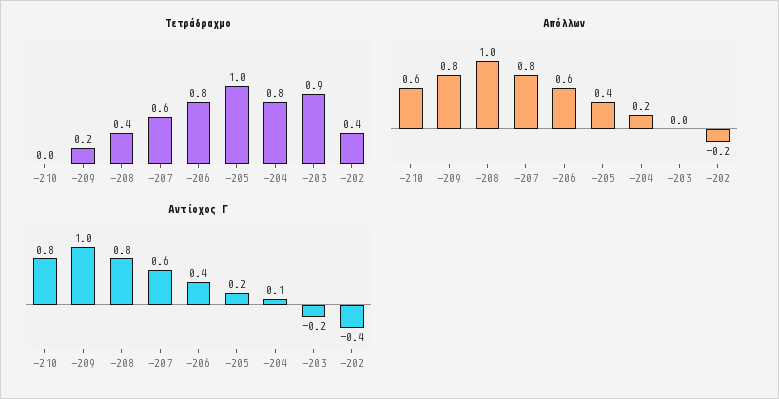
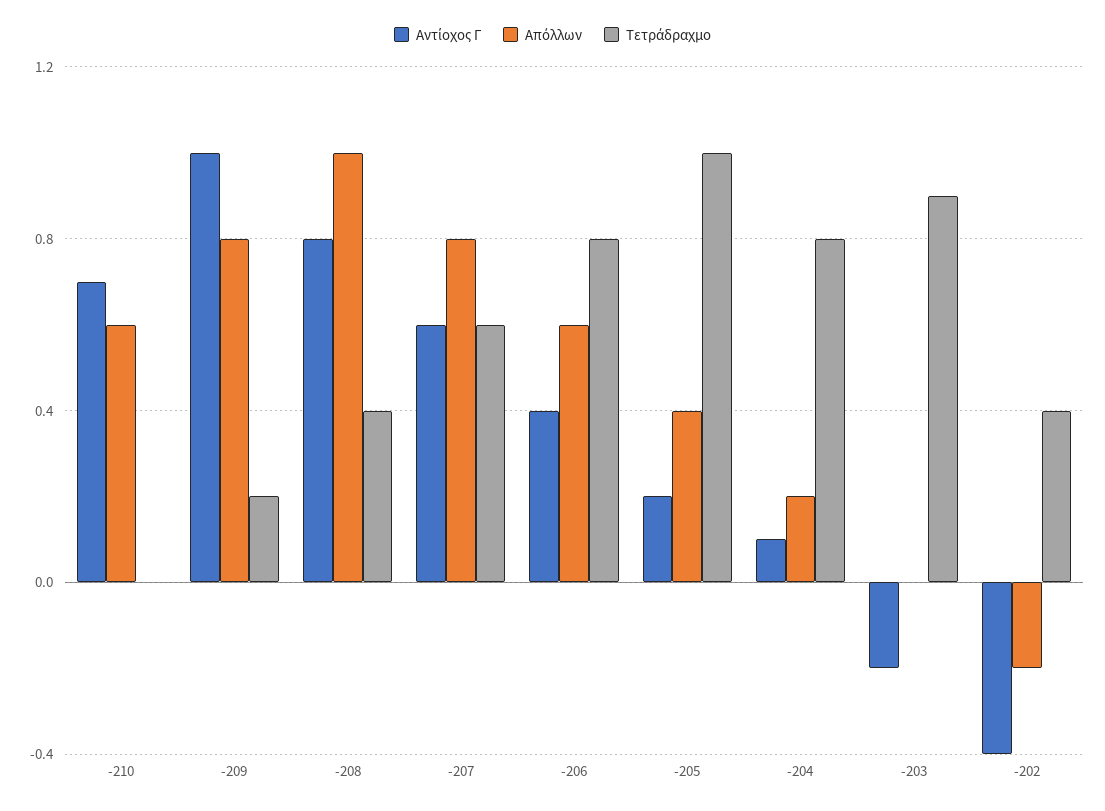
  {
    "Τετράδραχμο": {
      "-210": 0,
      "-209": 0.2,
      "-208": 0.4,
      "-207": 0.6,
      "-206": 0.8,
      "-205": 1,
      "-204": 0.8,
      "-203": 0.9,
      "-202": 0.4
    },
    "Απόλλων": {
      "-210": 0.6,
      "-209": 0.8,
      "-208": 1,
      "-207": 0.8,
      "-206": 0.6,
      "-205": 0.4,
      "-204": 0.2,
      "-203": 0,
      "-202": -0.2
    },
    "Αντίοχος Γ": {
-     "-210": 0.8,
+     "-210": 0.7,
      "-209": 1,
      "-208": 0.8,
      "-207": 0.6,
      "-206": 0.4,
      "-205": 0.2,
      "-204": 0.1,
      "-203": -0.2,
      "-202": -0.4
    }
  }

